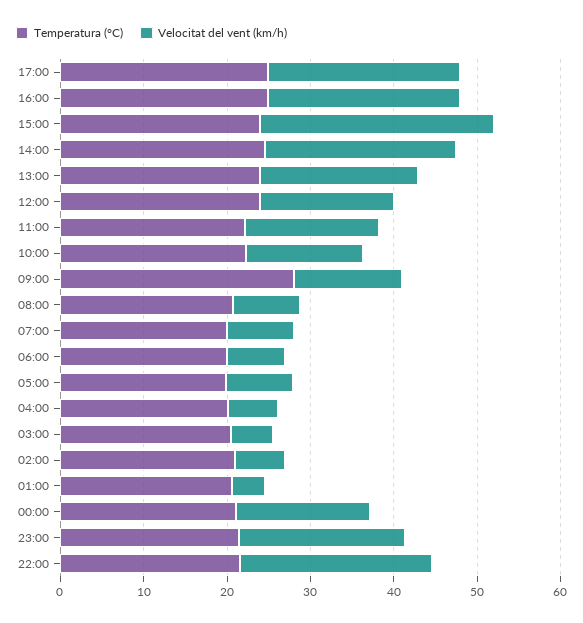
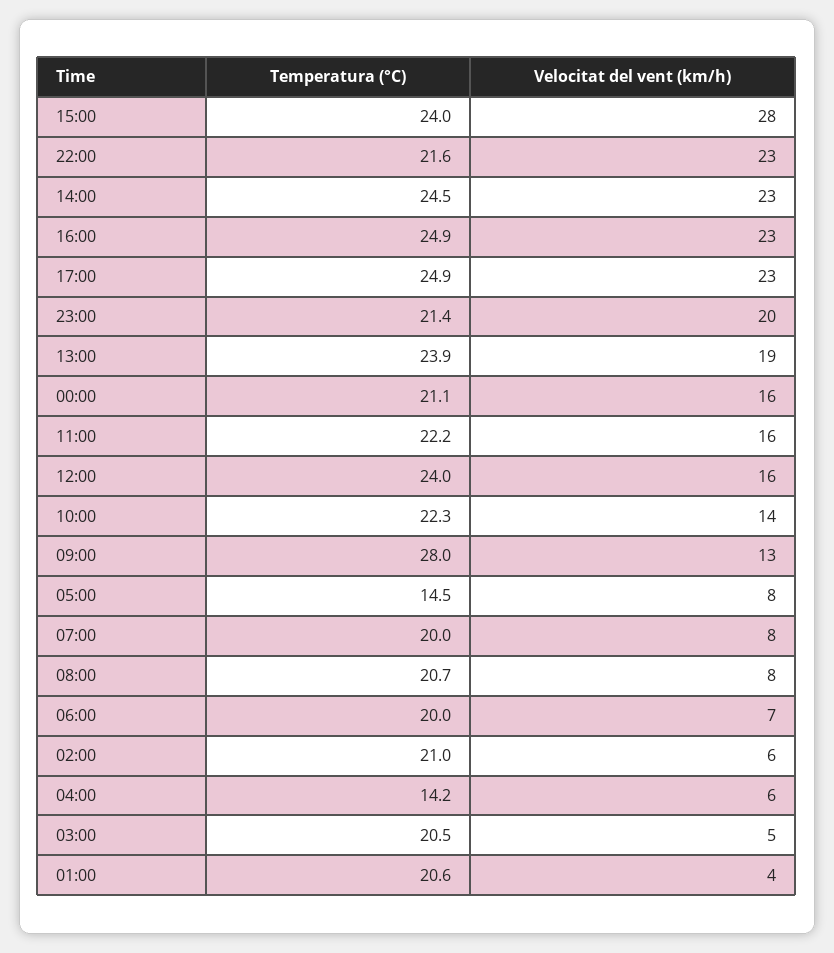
  {
    "Temperatura (°C)": {
      "17:00": 24.9,
      "16:00": 24.9,
      "15:00": 24,
      "14:00": 24.5,
      "13:00": 23.9,
      "12:00": 24,
      "11:00": 22.2,
      "10:00": 22.3,
      "09:00": 28,
      "08:00": 20.7,
      "07:00": 20,
      "06:00": 20,
-     "05:00": 20,
+     "05:00": 14.5,
-     "04:00": 20,
+     "04:00": 14.2,
      "03:00": 20.5,
      "02:00": 21,
      "01:00": 20.6,
      "00:00": 21.1,
      "23:00": 21.4,
      "22:00": 21.6
    },
    "Velocitat del vent (km/h)": {
      "17:00": 23,
      "16:00": 23,
      "15:00": 28,
      "14:00": 23,
      "13:00": 19,
      "12:00": 16,
      "11:00": 16,
      "10:00": 14,
      "09:00": 13,
      "08:00": 8,
      "07:00": 8,
      "06:00": 7,
      "05:00": 8,
      "04:00": 6,
      "03:00": 5,
      "02:00": 6,
      "01:00": 4,
      "00:00": 16,
      "23:00": 20,
      "22:00": 23
    }
  }

